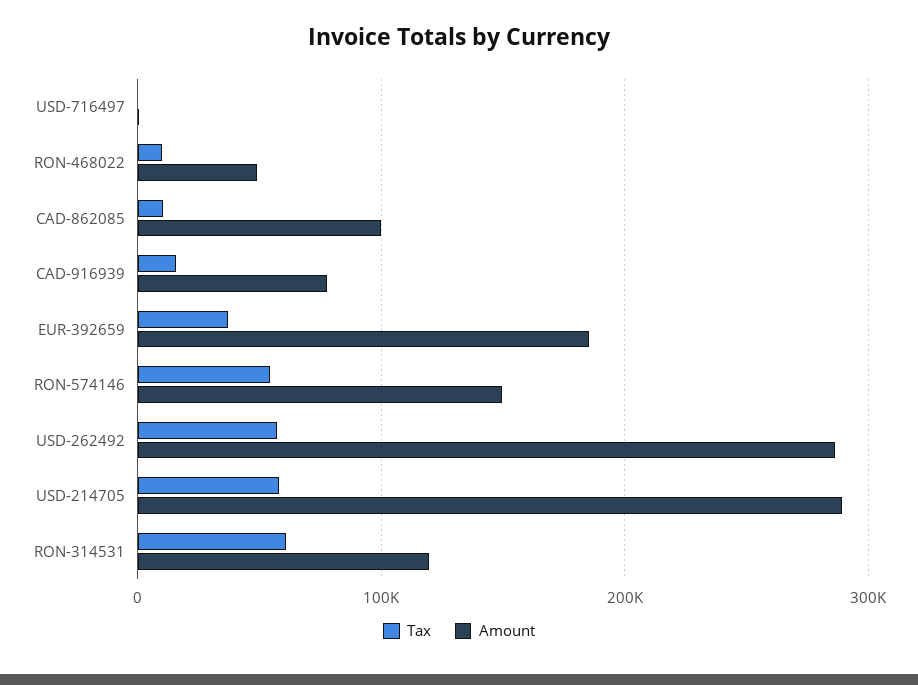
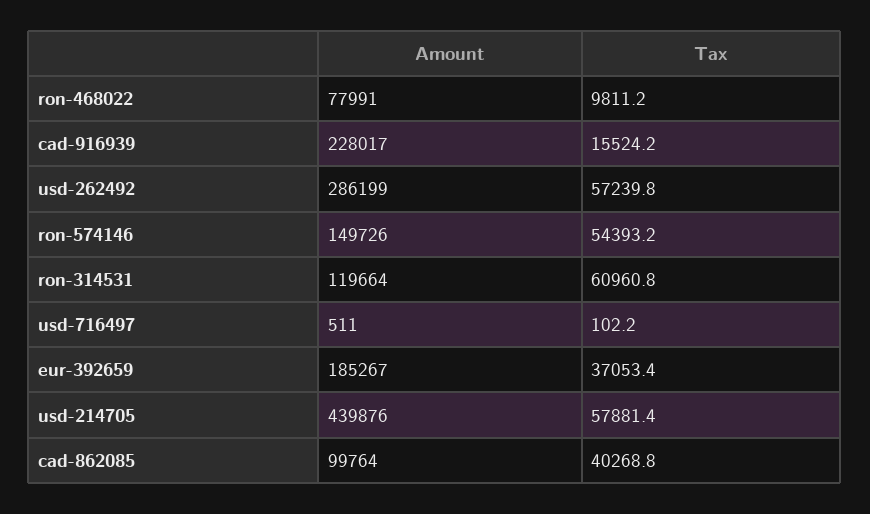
  {
    "Tax": {
      "USD-716497": 102.2,
      "RON-468022": 9811.2,
-     "CAD-862085": 10000,
+     "CAD-862085": 40268.8,
      "CAD-916939": 15524.2,
      "EUR-392659": 37053.4,
      "RON-574146": 54393.2,
      "USD-262492": 57239.8,
      "USD-214705": 57881.4,
      "RON-314531": 60960.8
    },
    "Amount": {
      "USD-716497": 511,
-     "RON-468022": 50000,
+     "RON-468022": 77991,
      "CAD-862085": 99764,
-     "CAD-916939": 80000,
+     "CAD-916939": 228017,
      "EUR-392659": 185267,
      "RON-574146": 149726,
      "USD-262492": 286199,
-     "USD-214705": 290000,
+     "USD-214705": 439876,
      "RON-314531": 119664
    }
  }

